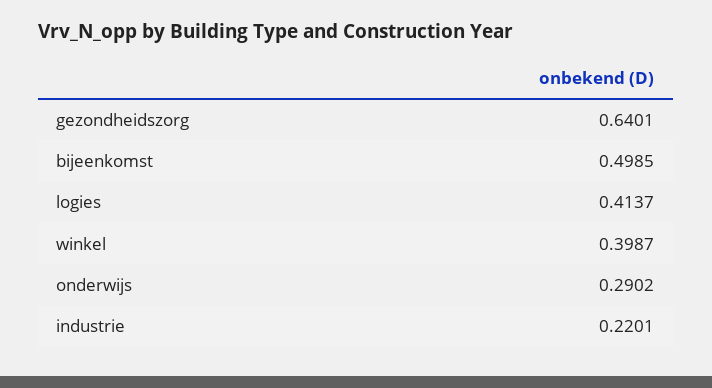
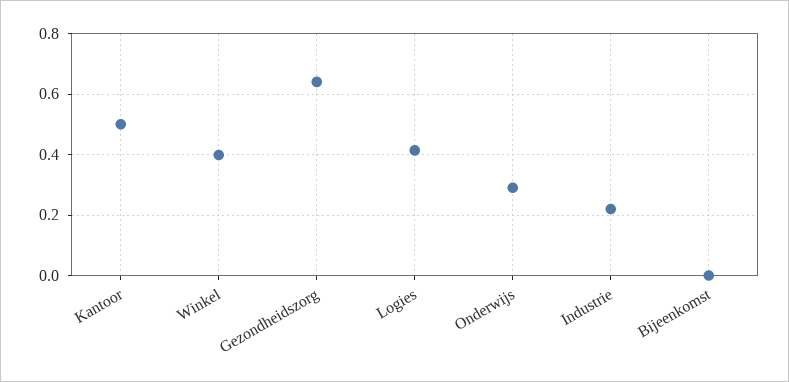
  {
    "gezondheidszorg": 0.6401,
-   "bijeenkomst": 0.4985,
+   "bijeenkomst": 0,
    "logies": 0.4137,
    "winkel": 0.3987,
    "onderwijs": 0.2902,
-   "industrie": 0.2201
+   "industrie": 0.2201,
+   "Kantoor": 0.5
  }

